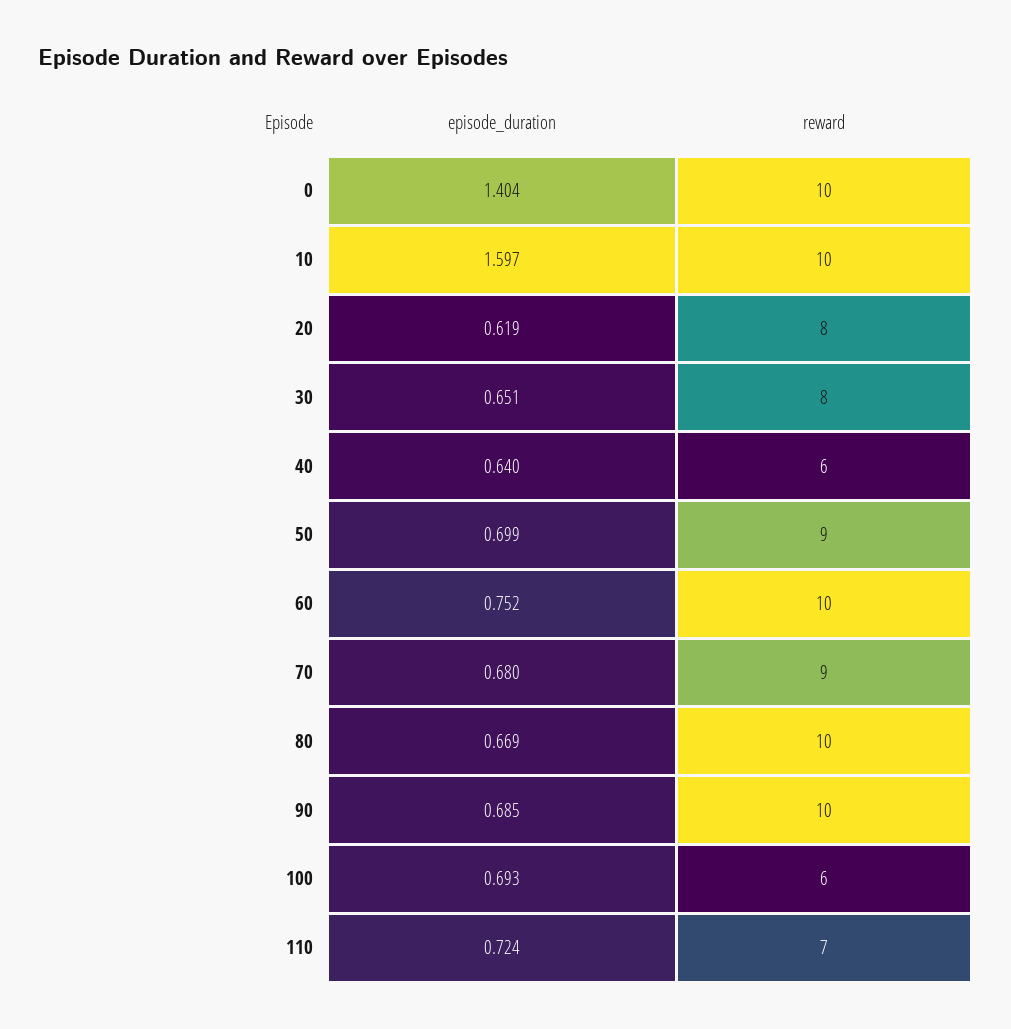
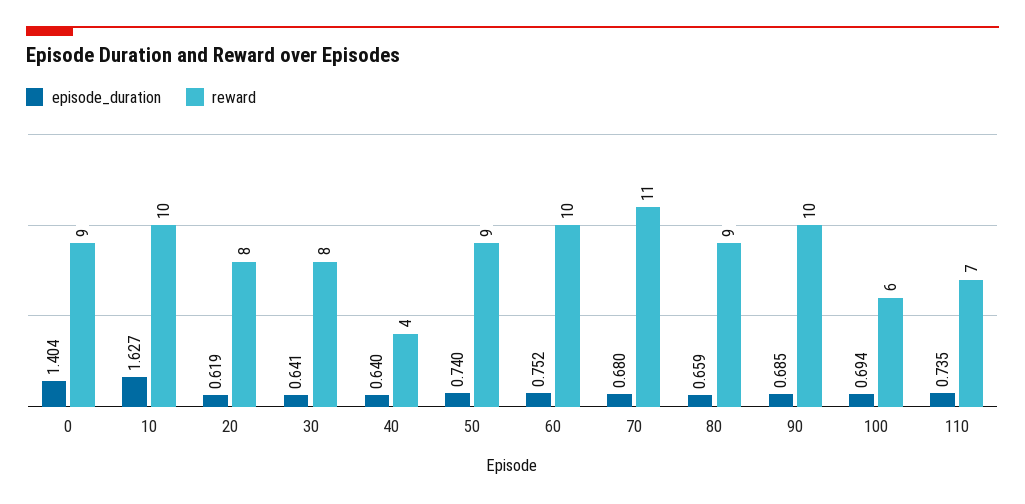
  {
    "episode_duration": {
      "0": 1.404,
-     "10": 1.597,
+     "10": 1.627,
      "20": 0.619,
-     "30": 0.651,
+     "30": 0.641,
      "40": 0.64,
-     "50": 0.699,
+     "50": 0.74,
      "60": 0.752,
      "70": 0.68,
-     "80": 0.669,
+     "80": 0.659,
      "90": 0.685,
-     "100": 0.693,
+     "100": 0.694,
-     "110": 0.724
+     "110": 0.735
    },
    "reward": {
-     "0": 10,
+     "0": 9,
      "10": 10,
      "20": 8,
      "30": 8,
-     "40": 6,
+     "40": 4,
      "50": 9,
      "60": 10,
-     "70": 9,
+     "70": 11,
-     "80": 10,
+     "80": 9,
      "90": 10,
      "100": 6,
      "110": 7
    }
  }

